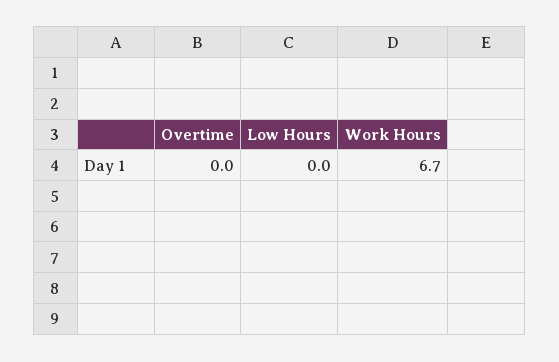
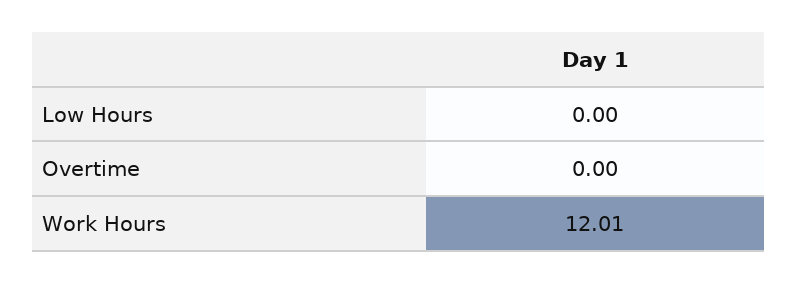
  {
    "Overtime": 0,
    "Low Hours": 0,
-   "Work Hours": 6.7
+   "Work Hours": 12.01
  }

